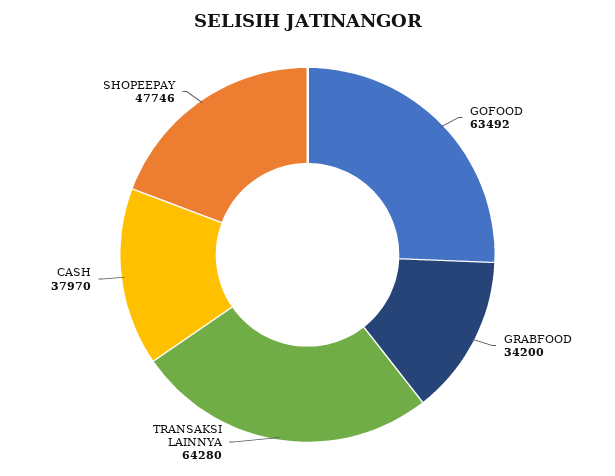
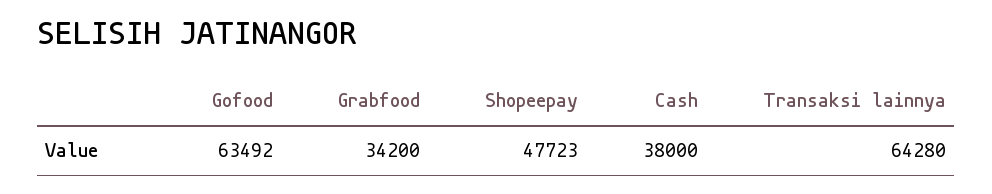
  {
    "GOFOOD": 63492,
    "GRABFOOD": 34200,
    "TRANSAKSI LAINNYA": 64280,
-   "CASH": 37970,
+   "CASH": 38000,
-   "SHOPEEPAY": 47746
+   "SHOPEEPAY": 47723
  }

